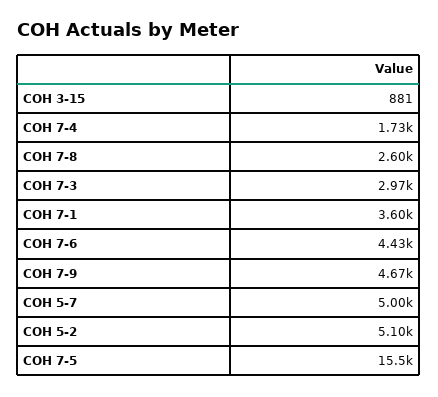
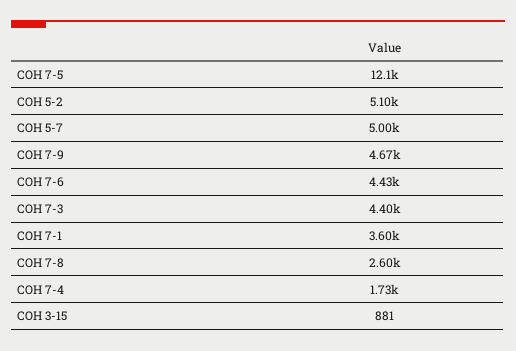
  {
    "COH 3-15": 881,
    "COH 7-4": 1730,
    "COH 7-8": 2600,
-   "COH 7-3": 2970,
+   "COH 7-3": 4400,
    "COH 7-1": 3600,
    "COH 7-6": 4430,
    "COH 7-9": 4670,
    "COH 5-7": 5000,
    "COH 5-2": 5100,
-   "COH 7-5": 15500
+   "COH 7-5": 12100
  }

